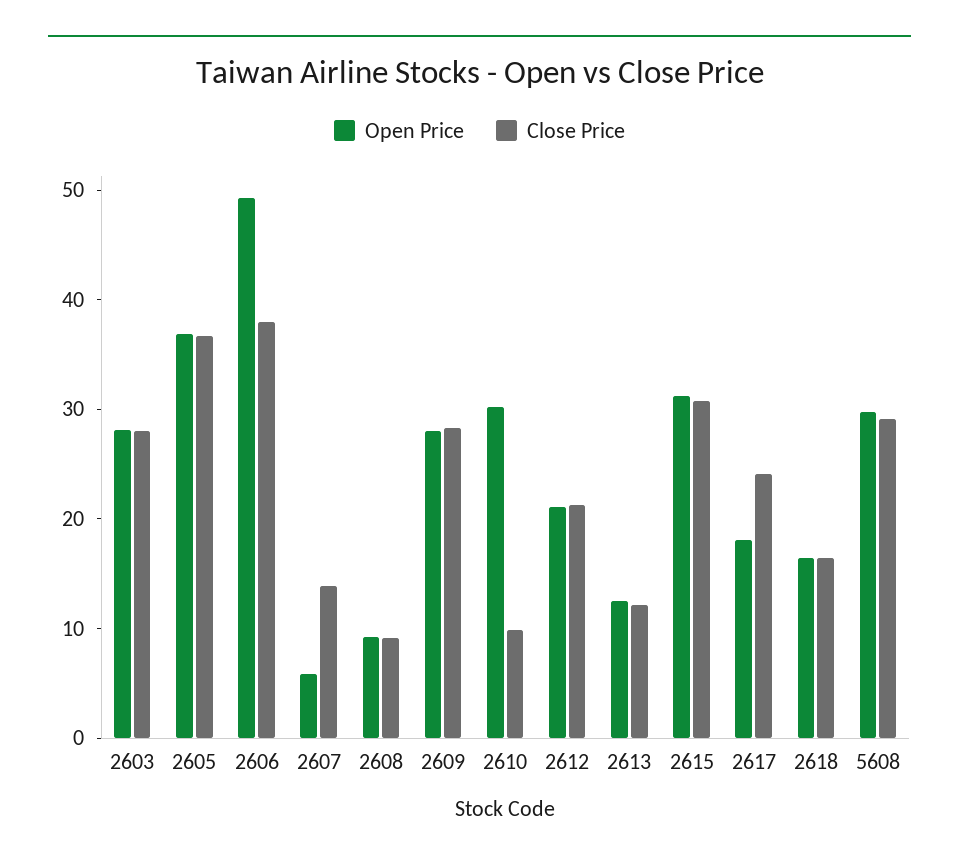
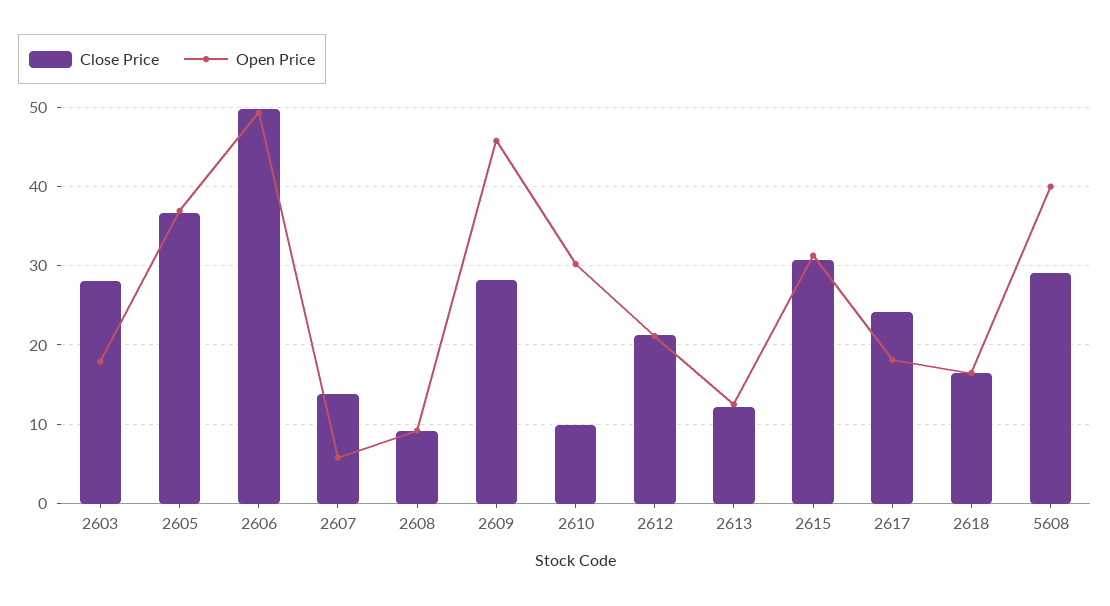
  {
    "Open Price": {
-     "2603": 28,
+     "2603": 18,
      "2605": 37,
      "2606": 49,
      "2607": 6,
      "2608": 9,
-     "2609": 28,
+     "2609": 46,
      "2610": 30,
      "2612": 21,
      "2613": 13,
      "2615": 31,
      "2617": 18,
      "2618": 16,
-     "5608": 30
+     "5608": 40
    },
    "Close Price": {
      "2603": 28,
      "2605": 37,
-     "2606": 38,
+     "2606": 50,
      "2607": 14,
      "2608": 9,
      "2609": 28,
      "2610": 10,
      "2612": 21,
      "2613": 12,
      "2615": 31,
      "2617": 24,
      "2618": 16,
      "5608": 29
    }
  }

